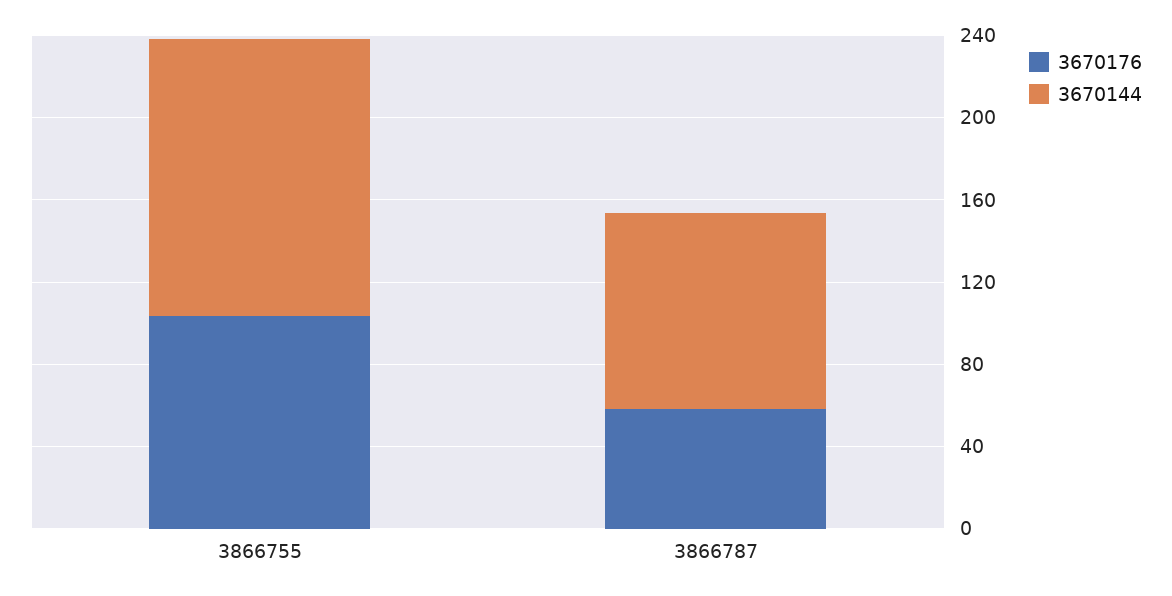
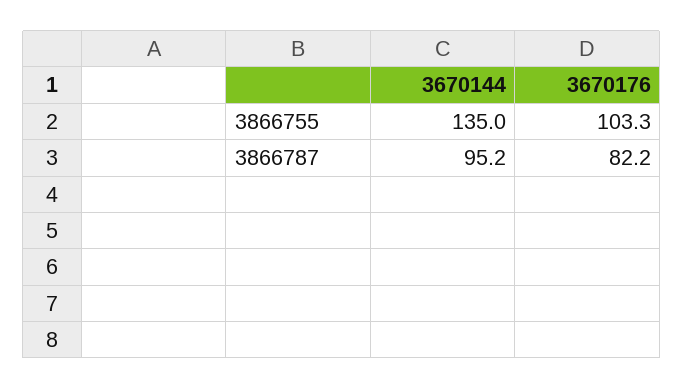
  {
    "3670176": {
      "3866755": 103.3,
-     "3866787": 60
+     "3866787": 82.2
    },
    "3670144": {
      "3866755": 135,
      "3866787": 95.2
    }
  }

